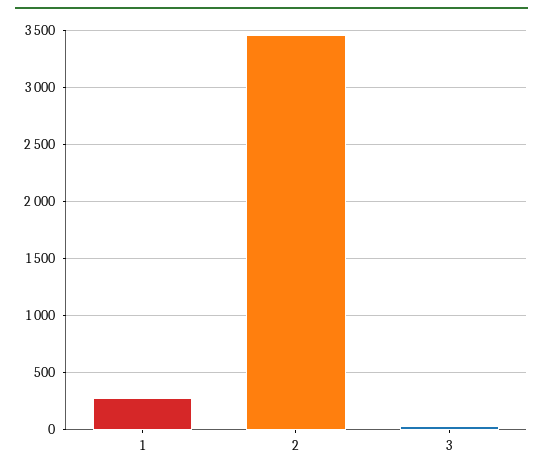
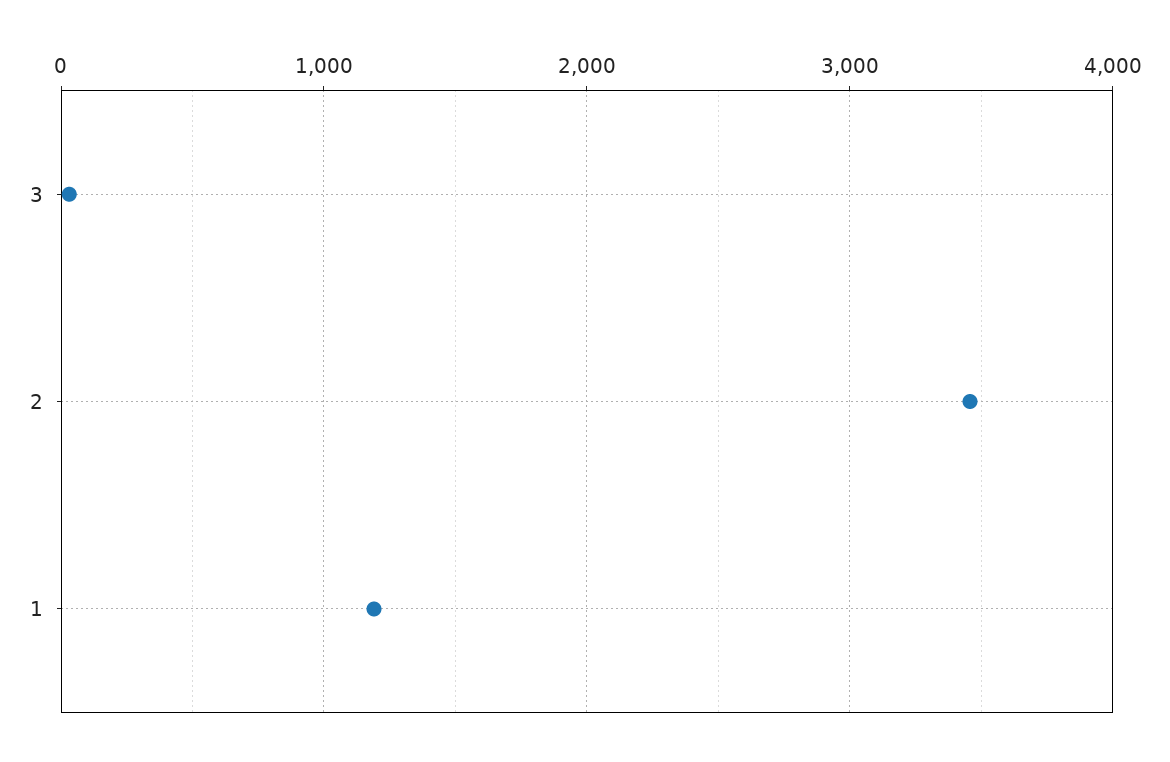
  {
-   "1": 300,
+   "1": 1200,
    "2": 3500,
    "3": 0
  }

